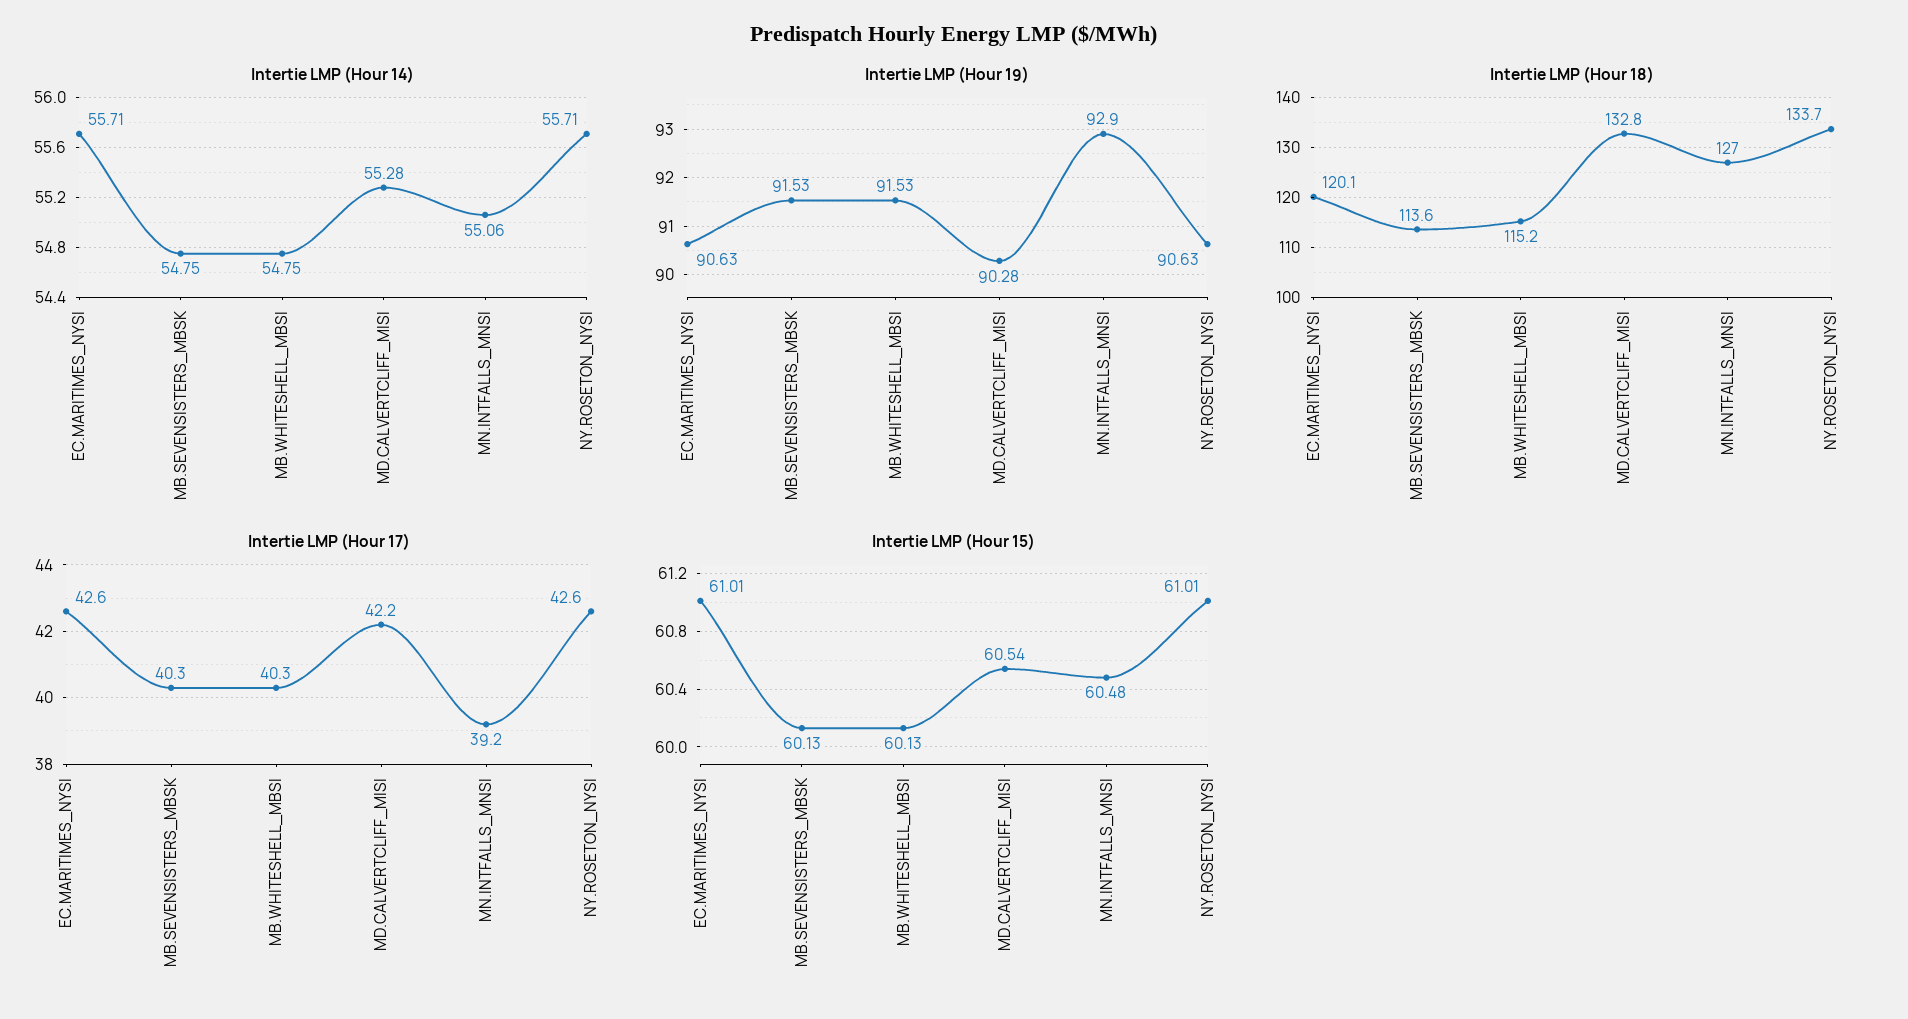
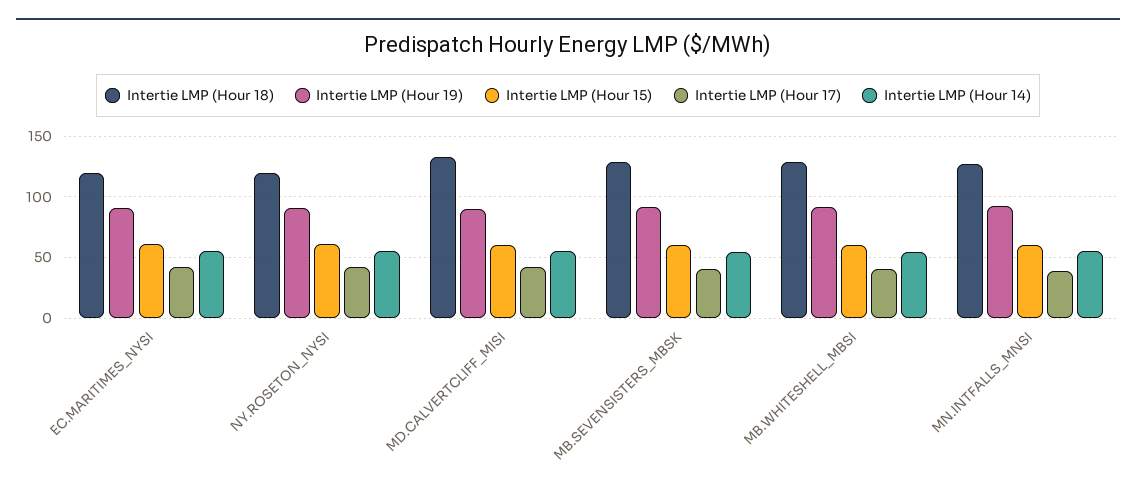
  {
    "Intertie LMP (Hour 14)": {
      "EC.MARITIMES_NYSI": 55.71,
      "MB.SEVENSISTERS_MBSK": 54.75,
      "MB.WHITESHELL_MBSI": 54.75,
      "MD.CALVERTCLIFF_MISI": 55.28,
      "MN.INTFALLS_MNSI": 55.06,
      "NY.ROSETON_NYSI": 55.71
    },
    "Intertie LMP (Hour 19)": {
      "EC.MARITIMES_NYSI": 90.63,
      "MB.SEVENSISTERS_MBSK": 91.53,
      "MB.WHITESHELL_MBSI": 91.53,
      "MD.CALVERTCLIFF_MISI": 90.28,
      "MN.INTFALLS_MNSI": 92.9,
      "NY.ROSETON_NYSI": 90.63
    },
    "Intertie LMP (Hour 18)": {
      "EC.MARITIMES_NYSI": 120.1,
-     "MB.SEVENSISTERS_MBSK": 113.6,
+     "MB.SEVENSISTERS_MBSK": 130,
-     "MB.WHITESHELL_MBSI": 115.2,
+     "MB.WHITESHELL_MBSI": 130,
      "MD.CALVERTCLIFF_MISI": 132.8,
      "MN.INTFALLS_MNSI": 127,
-     "NY.ROSETON_NYSI": 133.7
+     "NY.ROSETON_NYSI": 120
    },
    "Intertie LMP (Hour 17)": {
      "EC.MARITIMES_NYSI": 42.6,
      "MB.SEVENSISTERS_MBSK": 40.3,
      "MB.WHITESHELL_MBSI": 40.3,
      "MD.CALVERTCLIFF_MISI": 42.2,
      "MN.INTFALLS_MNSI": 39.2,
      "NY.ROSETON_NYSI": 42.6
    },
    "Intertie LMP (Hour 15)": {
      "EC.MARITIMES_NYSI": 61.01,
      "MB.SEVENSISTERS_MBSK": 60.13,
      "MB.WHITESHELL_MBSI": 60.13,
      "MD.CALVERTCLIFF_MISI": 60.54,
      "MN.INTFALLS_MNSI": 60.48,
      "NY.ROSETON_NYSI": 61.01
    }
  }

